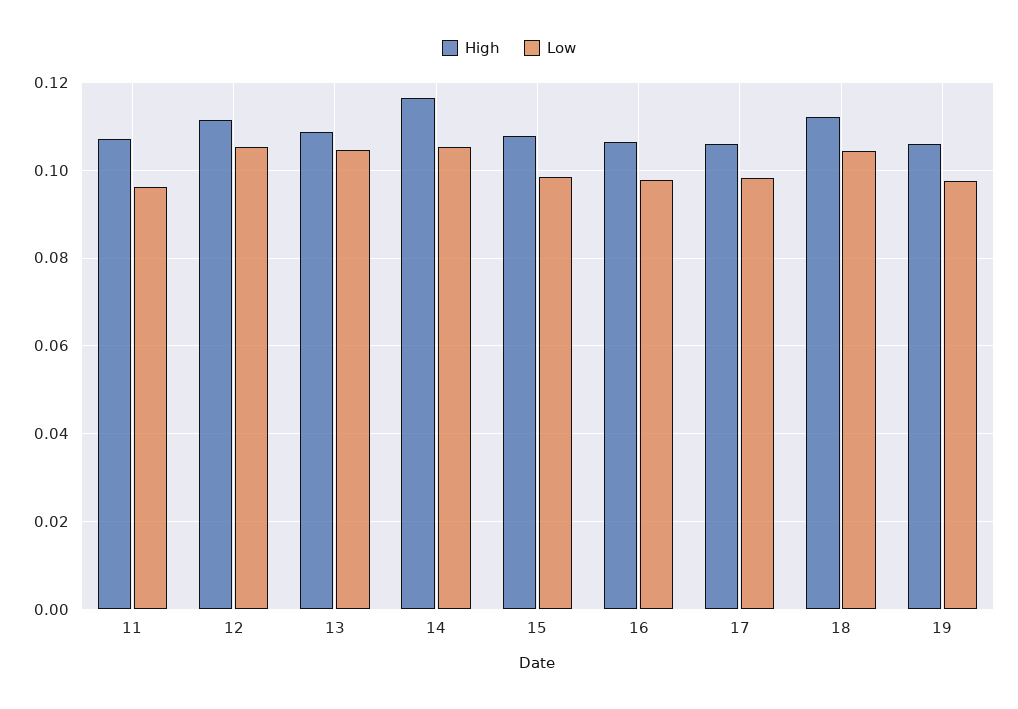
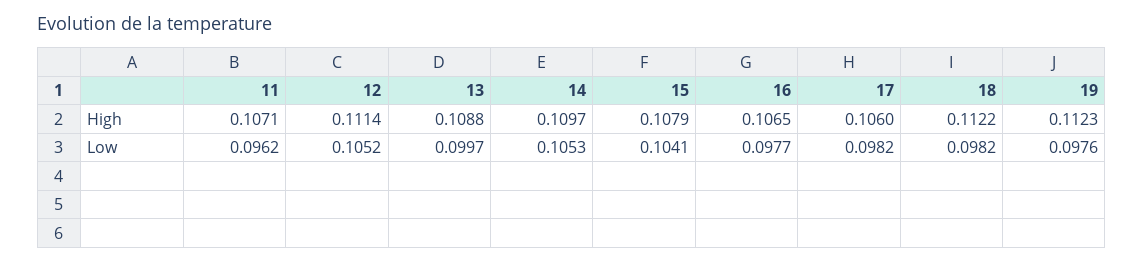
  {
    "High": {
      "11": 0.1071,
      "12": 0.1114,
      "13": 0.1088,
-     "14": 0.116,
+     "14": 0.1097,
      "15": 0.1079,
      "16": 0.1065,
      "17": 0.106,
      "18": 0.1122,
-     "19": 0.106
+     "19": 0.1123
    },
    "Low": {
      "11": 0.0962,
      "12": 0.1052,
-     "13": 0.104,
+     "13": 0.0997,
      "14": 0.1053,
-     "15": 0.098,
+     "15": 0.1041,
      "16": 0.0977,
      "17": 0.0982,
-     "18": 0.104,
+     "18": 0.0982,
      "19": 0.0976
    }
  }

